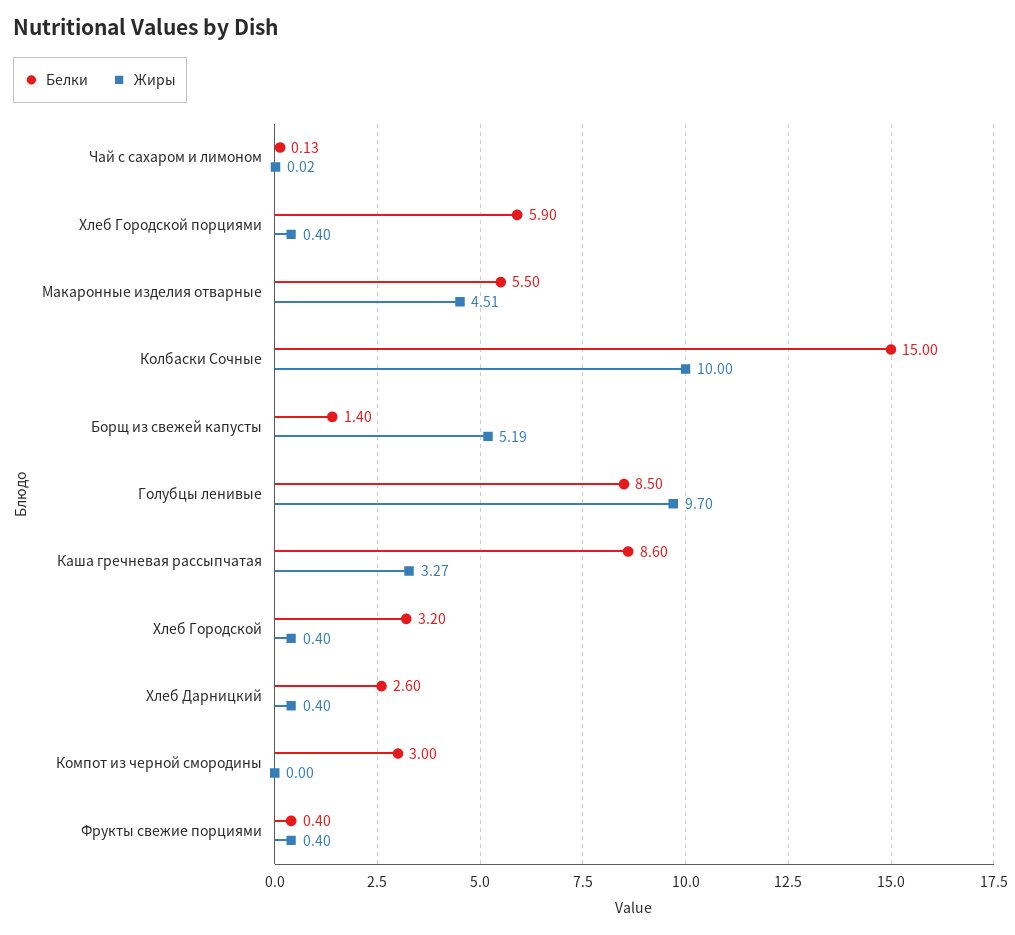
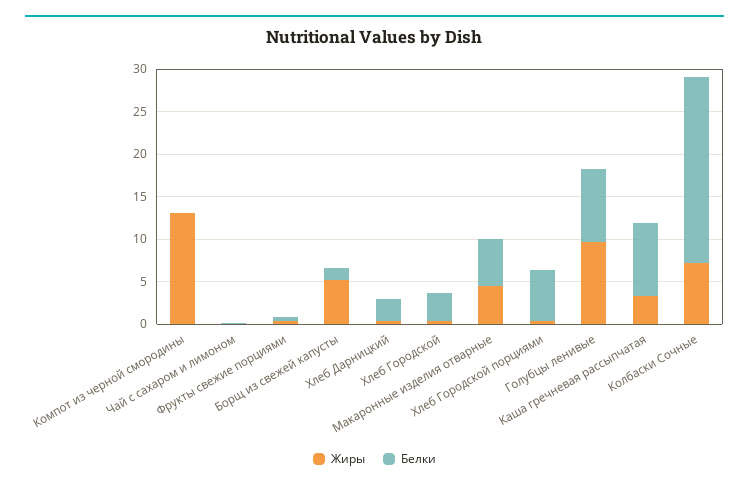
  {
    "Белки": {
      "Чай с сахаром и лимоном": 0.13,
      "Хлеб Городской порциями": 5.9,
      "Макаронные изделия отварные": 5.5,
-     "Колбаски Сочные": 15,
+     "Колбаски Сочные": 22,
      "Борщ из свежей капусты": 1.4,
      "Голубцы ленивые": 8.5,
      "Каша гречневая рассыпчатая": 8.6,
      "Хлеб Городской": 3.2,
      "Хлеб Дарницкий": 2.6,
-     "Компот из черной смородины": 3,
+     "Компот из черной смородины": 0,
      "Фрукты свежие порциями": 0.4
    },
    "Жиры": {
      "Чай с сахаром и лимоном": 0.02,
      "Хлеб Городской порциями": 0.4,
      "Макаронные изделия отварные": 4.51,
-     "Колбаски Сочные": 10,
+     "Колбаски Сочные": 7,
      "Борщ из свежей капусты": 5.19,
      "Голубцы ленивые": 9.7,
      "Каша гречневая рассыпчатая": 3.27,
      "Хлеб Городской": 0.4,
      "Хлеб Дарницкий": 0.4,
-     "Компот из черной смородины": 0,
+     "Компот из черной смородины": 13,
      "Фрукты свежие порциями": 0.4
    }
  }

